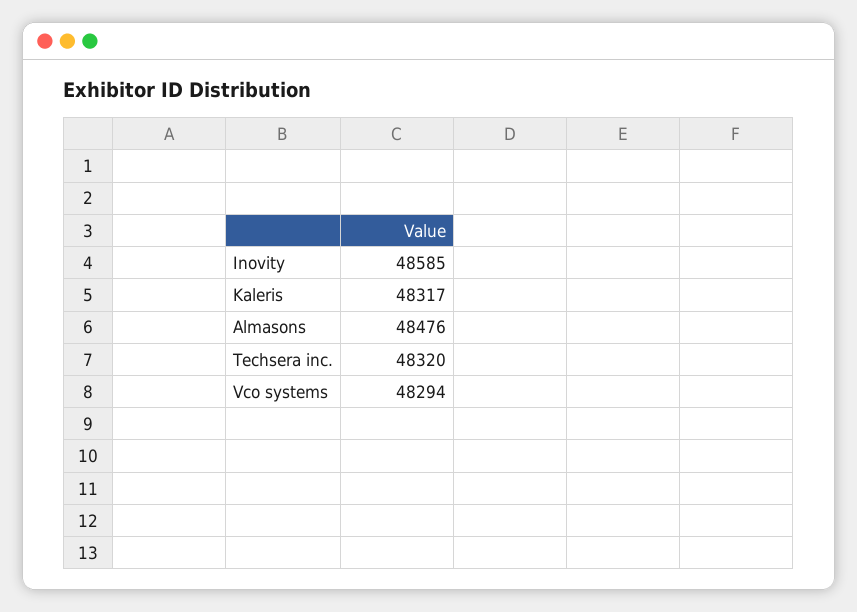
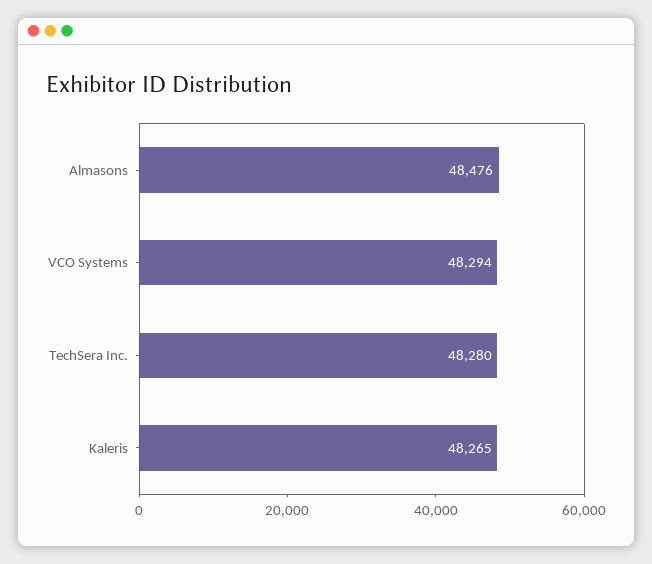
  {
-   "Inovity": 48585,
-   "Kaleris": 48317,
+   "Kaleris": 48265,
    "Almasons": 48476,
-   "Techsera inc.": 48320,
+   "Techsera inc.": 48280,
    "Vco systems": 48294
  }

